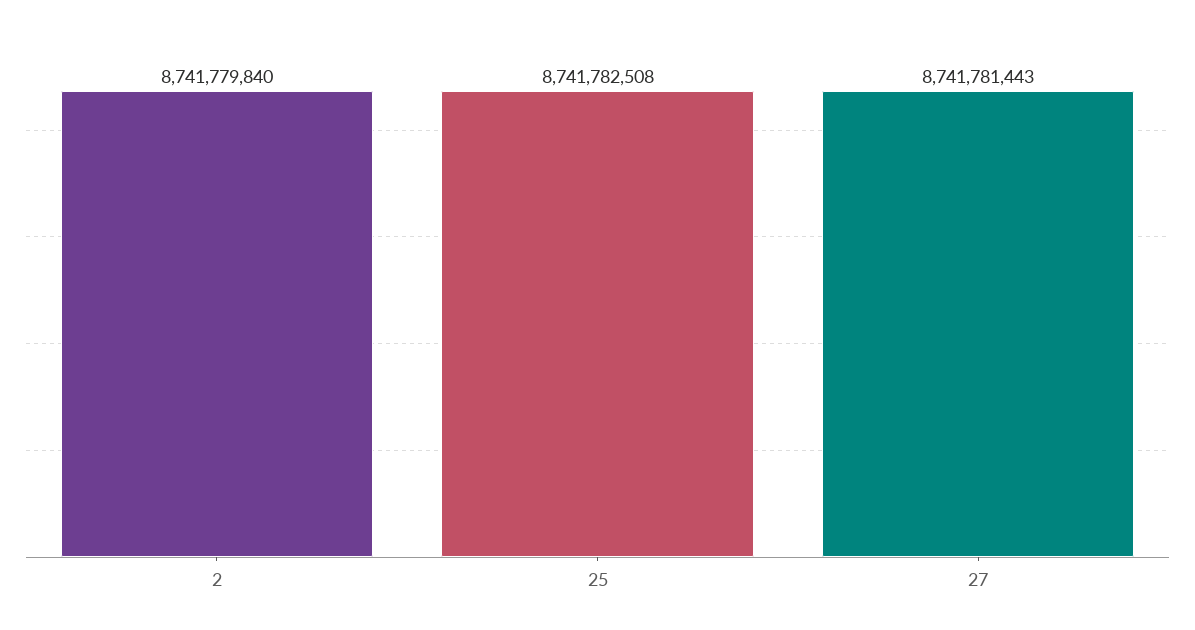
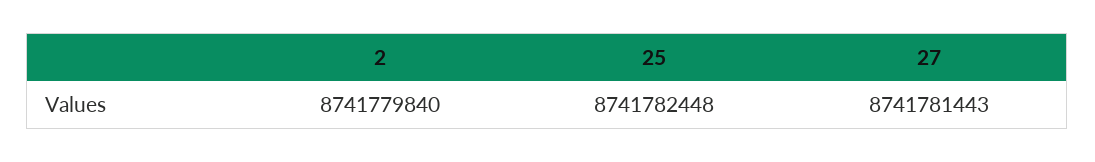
  {
    "2": 8741779840,
-   "25": 8741782508,
+   "25": 8741782448,
    "27": 8741781443
  }

